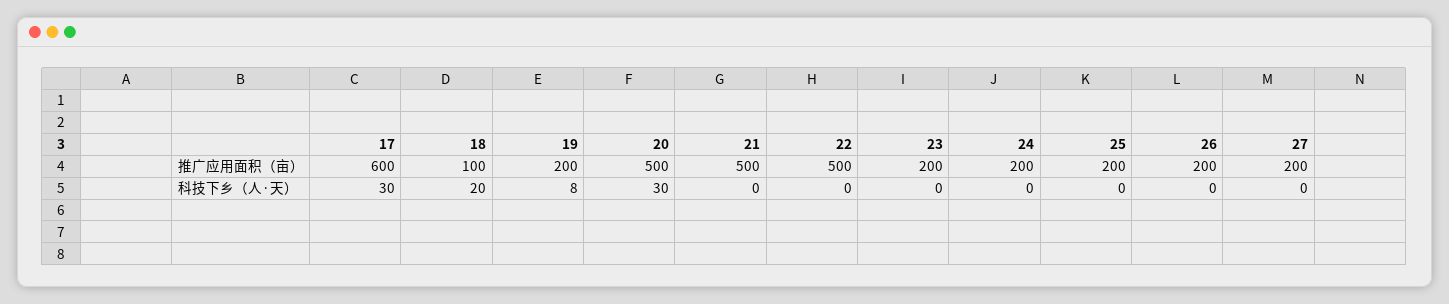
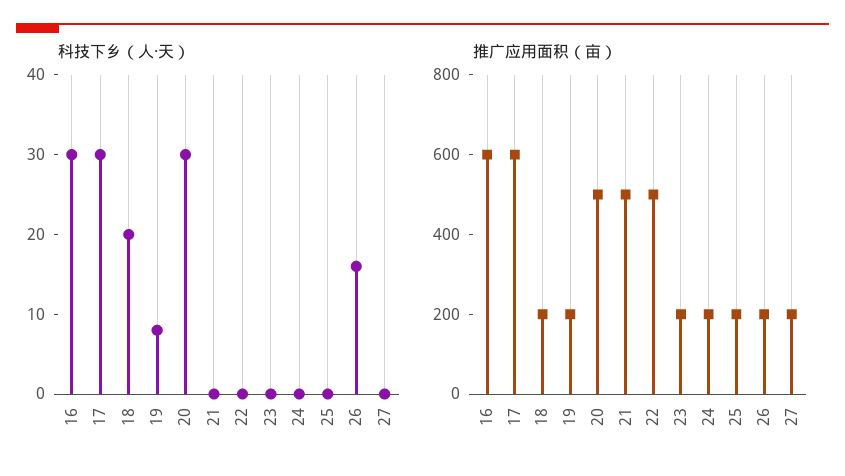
  {
    "推广应用面积（亩）": {
      "17": 600,
-     "18": 100,
+     "18": 200,
      "19": 200,
      "20": 500,
      "21": 500,
      "22": 500,
      "23": 200,
      "24": 200,
      "25": 200,
      "26": 200,
-     "27": 200
+     "27": 200,
+     "16": 600
    },
    "科技下乡（人·天）": {
      "17": 30,
      "18": 20,
      "19": 8,
      "20": 30,
      "21": 0,
      "22": 0,
      "23": 0,
      "24": 0,
      "25": 0,
-     "26": 0,
+     "26": 15,
-     "27": 0
+     "27": 0,
+     "16": 30
    }
  }

